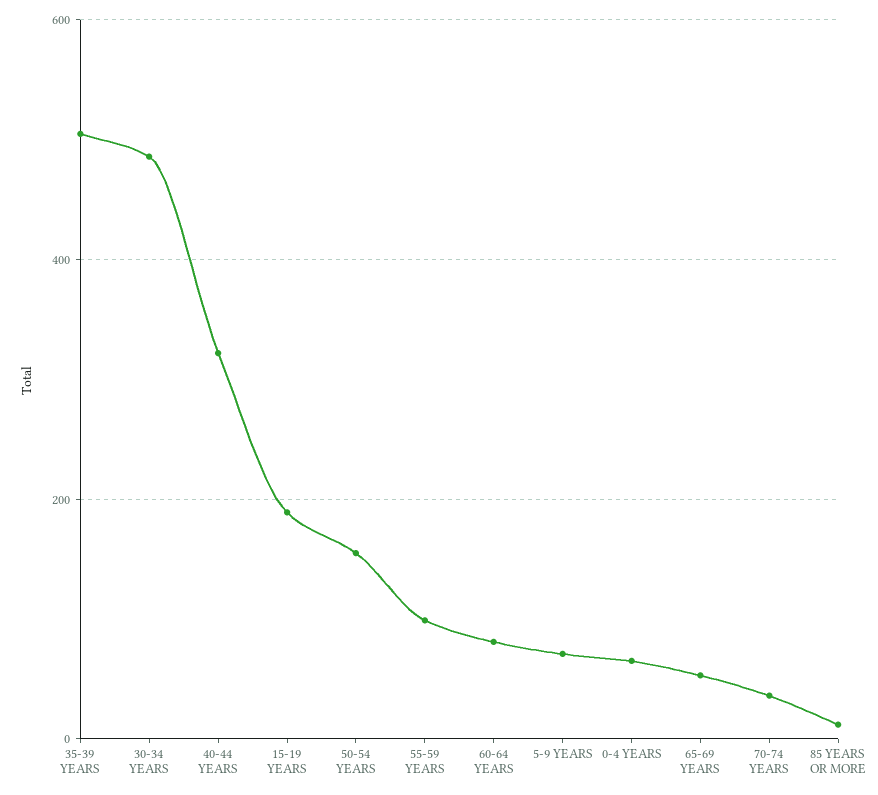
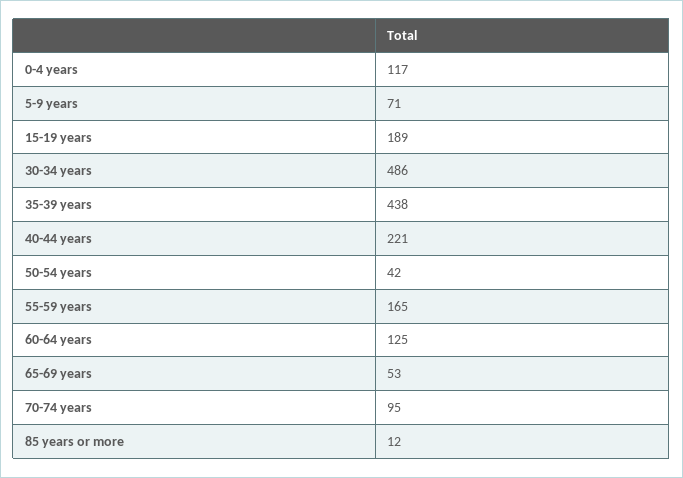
  {
-   "35-39 YEARS": 500,
+   "35-39 YEARS": 438,
    "30-34 YEARS": 486,
-   "40-44 YEARS": 320,
+   "40-44 YEARS": 221,
    "15-19 YEARS": 189,
-   "50-54 YEARS": 160,
+   "50-54 YEARS": 42,
-   "55-59 YEARS": 100,
+   "55-59 YEARS": 165,
-   "60-64 YEARS": 80,
+   "60-64 YEARS": 125,
    "5-9 YEARS": 71,
-   "0-4 YEARS": 60,
+   "0-4 YEARS": 117,
    "65-69 YEARS": 53,
-   "70-74 YEARS": 40,
+   "70-74 YEARS": 95,
    "85 YEARS OR MORE": 12
  }

